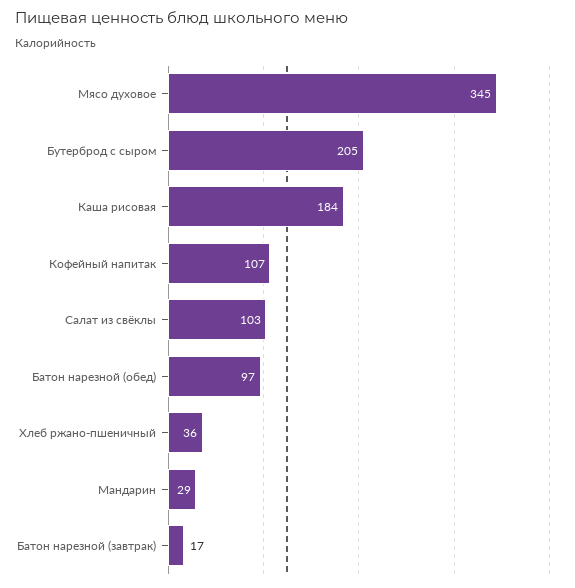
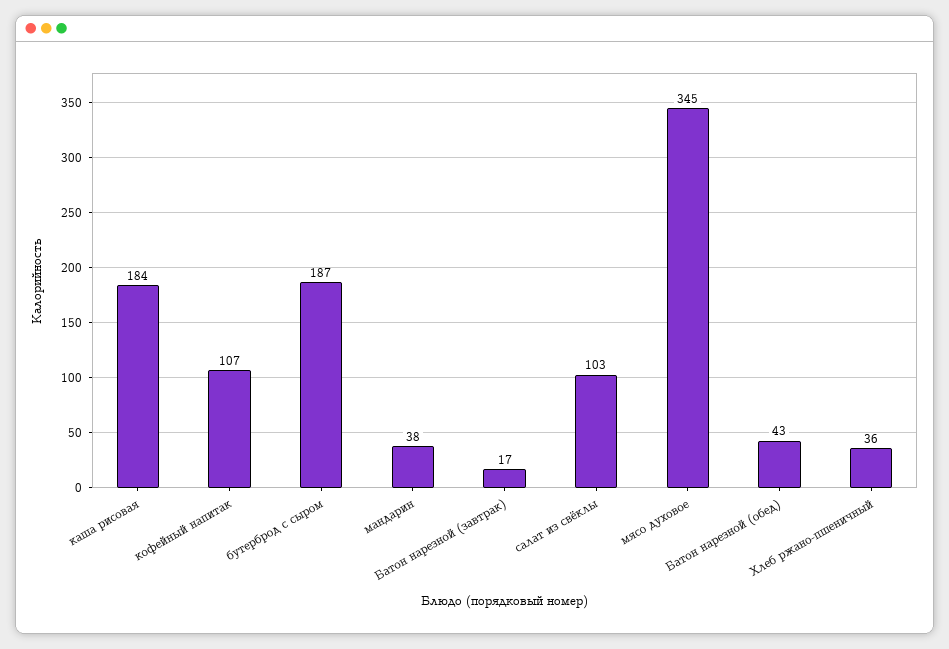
  {
    "Мясо духовое": 345,
-   "Бутерброд с сыром": 205,
+   "Бутерброд с сыром": 187,
    "Каша рисовая": 184,
    "Кофейный напитак": 107,
    "Салат из свёклы": 103,
-   "Батон нарезной (обед)": 97,
+   "Батон нарезной (обед)": 43,
    "Хлеб ржано-пшеничный": 36,
-   "Мандарин": 29,
+   "Мандарин": 38,
    "Батон нарезной (завтрак)": 17
  }

